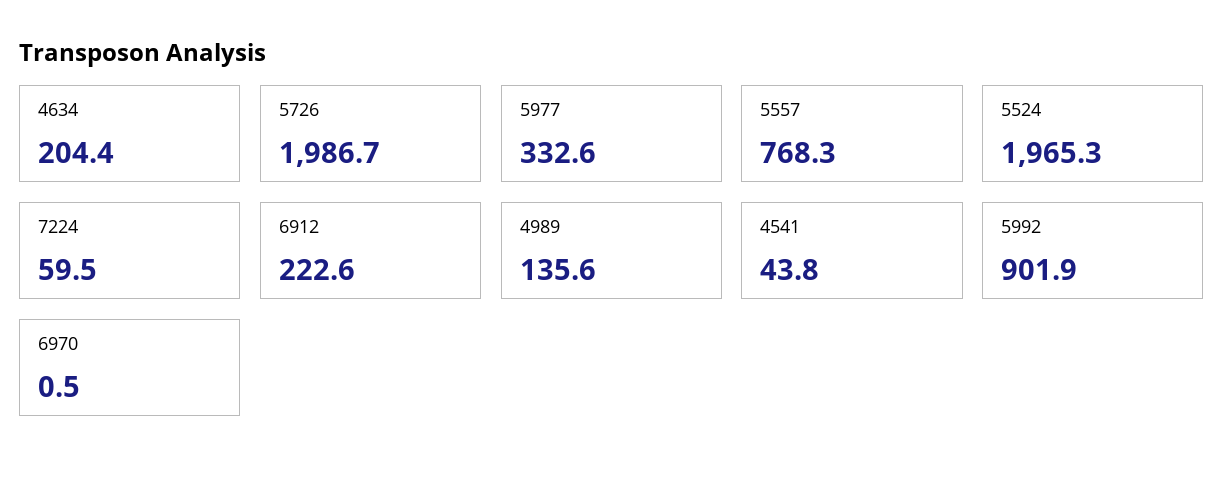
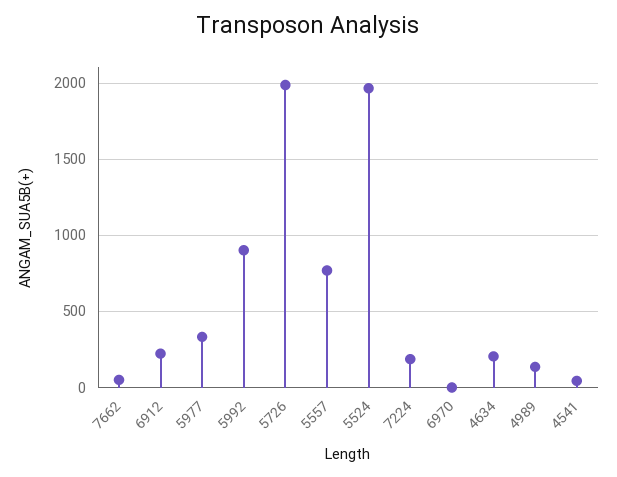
  {
    "4634": 204.4,
    "5726": 1986.7,
    "5977": 332.6,
    "5557": 768.3,
    "5524": 1965.3,
-   "7224": 59.5,
+   "7224": 200,
    "6912": 222.6,
    "4989": 135.6,
    "4541": 43.8,
    "5992": 901.9,
-   "6970": 0.5
+   "6970": 0.5,
+   "7662": 50
  }

